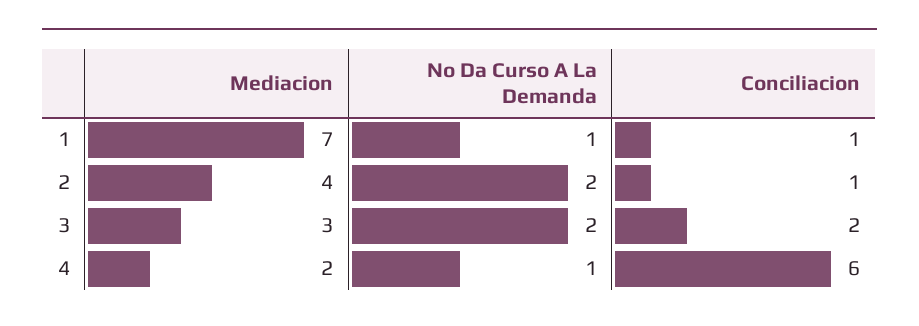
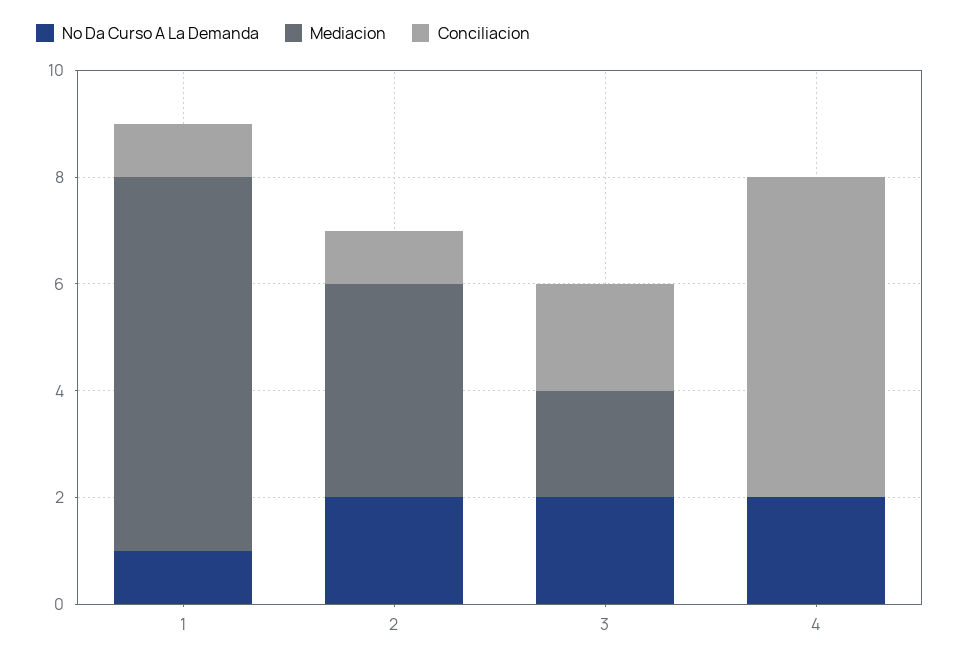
  {
    "Mediacion": {
      "1": 7,
      "2": 4,
-     "3": 3,
+     "3": 2,
-     "4": 2
+     "4": 0
    },
    "No Da Curso A La Demanda": {
      "1": 1,
      "2": 2,
      "3": 2,
-     "4": 1
+     "4": 2
    },
    "Conciliacion": {
      "1": 1,
      "2": 1,
      "3": 2,
      "4": 6
    }
  }

